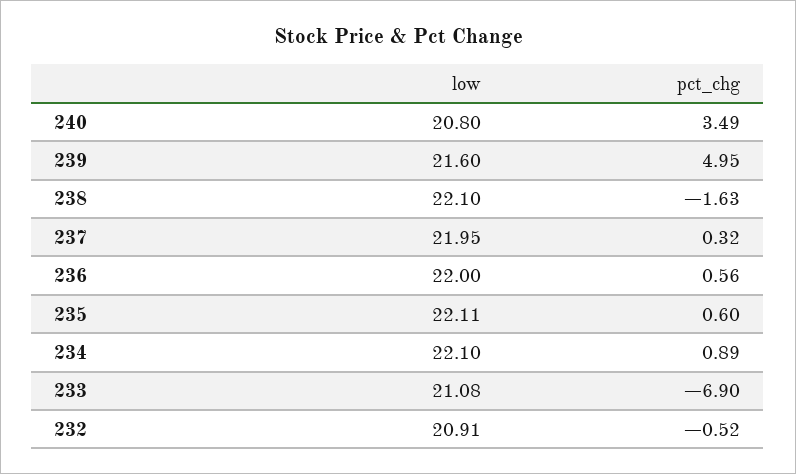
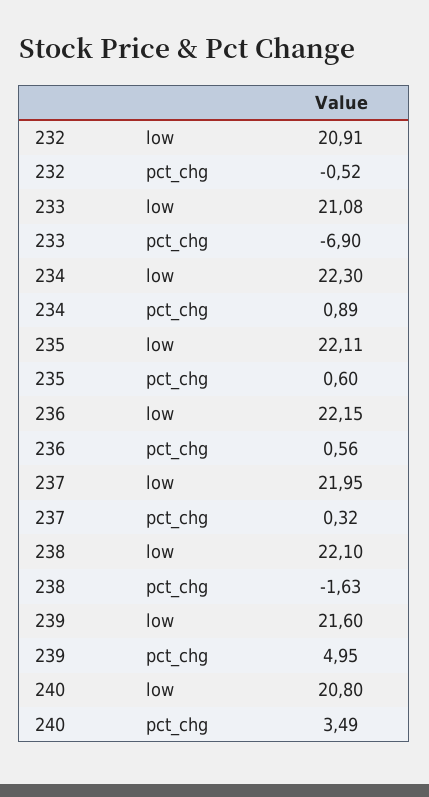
  {
    "low": {
      "240": 20.8,
      "239": 21.6,
      "238": 22.1,
      "237": 21.95,
-     "236": 22,
+     "236": 22.15,
      "235": 22.11,
-     "234": 22.1,
+     "234": 22.3,
      "233": 21.08,
      "232": 20.91
    },
    "pct_chg": {
      "240": 3.49,
      "239": 4.95,
      "238": -1.63,
      "237": 0.32,
      "236": 0.56,
      "235": 0.6,
      "234": 0.89,
      "233": -6.9,
      "232": -0.52
    }
  }

